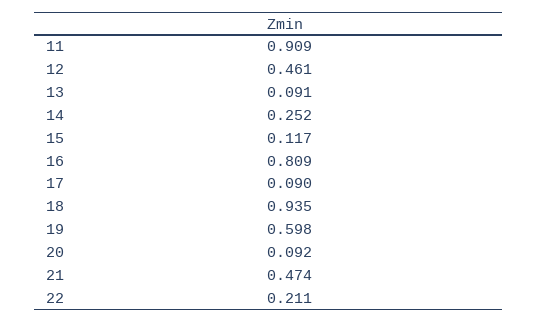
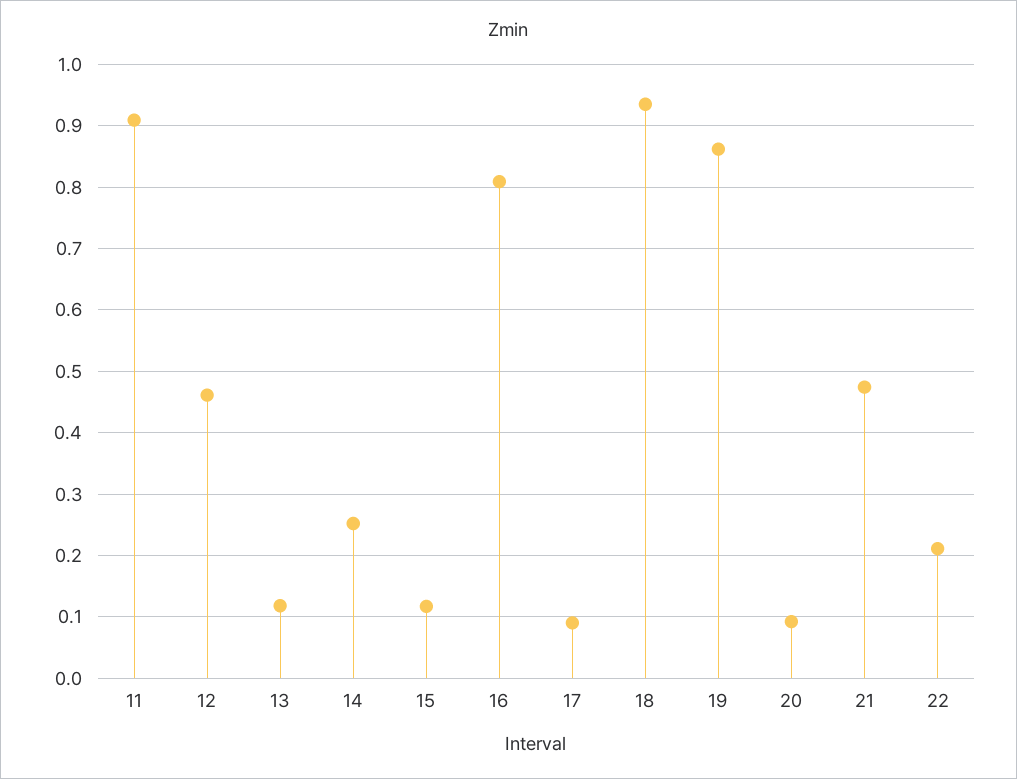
  {
    "11": 0.909,
    "12": 0.461,
-   "13": 0.091,
+   "13": 0.12,
    "14": 0.252,
    "15": 0.117,
    "16": 0.809,
    "17": 0.09,
    "18": 0.935,
-   "19": 0.598,
+   "19": 0.86,
    "20": 0.092,
    "21": 0.474,
    "22": 0.211
  }

